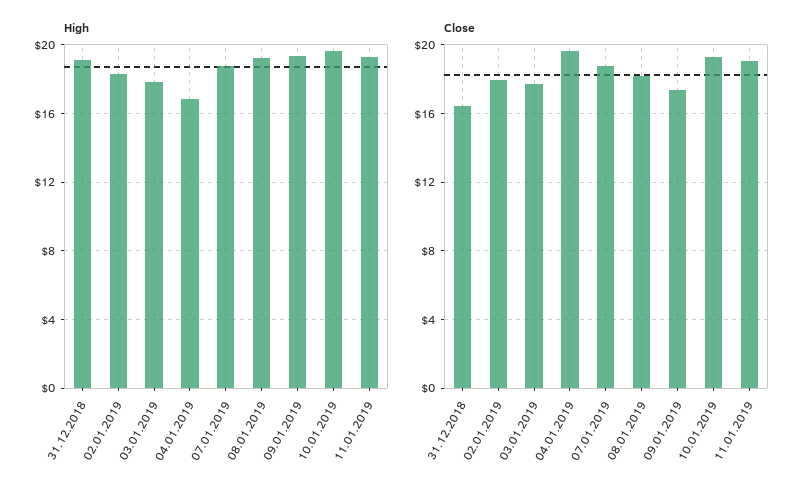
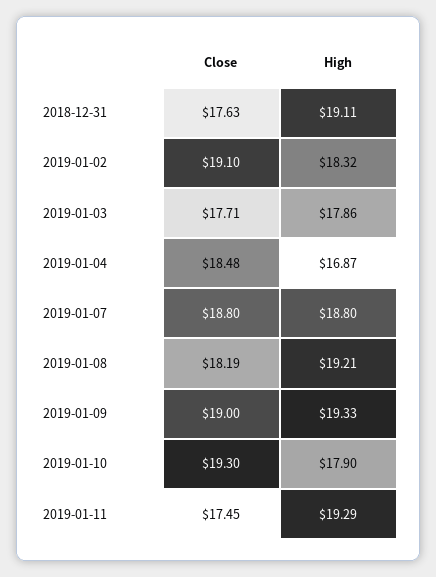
  {
    "High": {
      "31.12.2018": 19.11,
      "02.01.2019": 18.32,
      "03.01.2019": 17.86,
      "04.01.2019": 16.87,
      "07.01.2019": 18.8,
      "08.01.2019": 19.21,
      "09.01.2019": 19.33,
-     "10.01.2019": 19.5,
+     "10.01.2019": 17.9,
      "11.01.2019": 19.29
    },
    "Close": {
-     "31.12.2018": 16.5,
+     "31.12.2018": 17.63,
-     "02.01.2019": 18,
+     "02.01.2019": 19.1,
      "03.01.2019": 17.71,
-     "04.01.2019": 19.5,
+     "04.01.2019": 18.48,
      "07.01.2019": 18.8,
      "08.01.2019": 18.19,
-     "09.01.2019": 17.5,
+     "09.01.2019": 19,
      "10.01.2019": 19.3,
-     "11.01.2019": 19
+     "11.01.2019": 17.45
    }
  }

